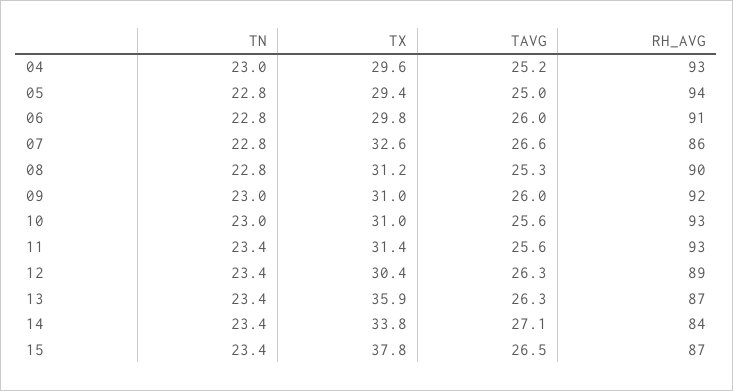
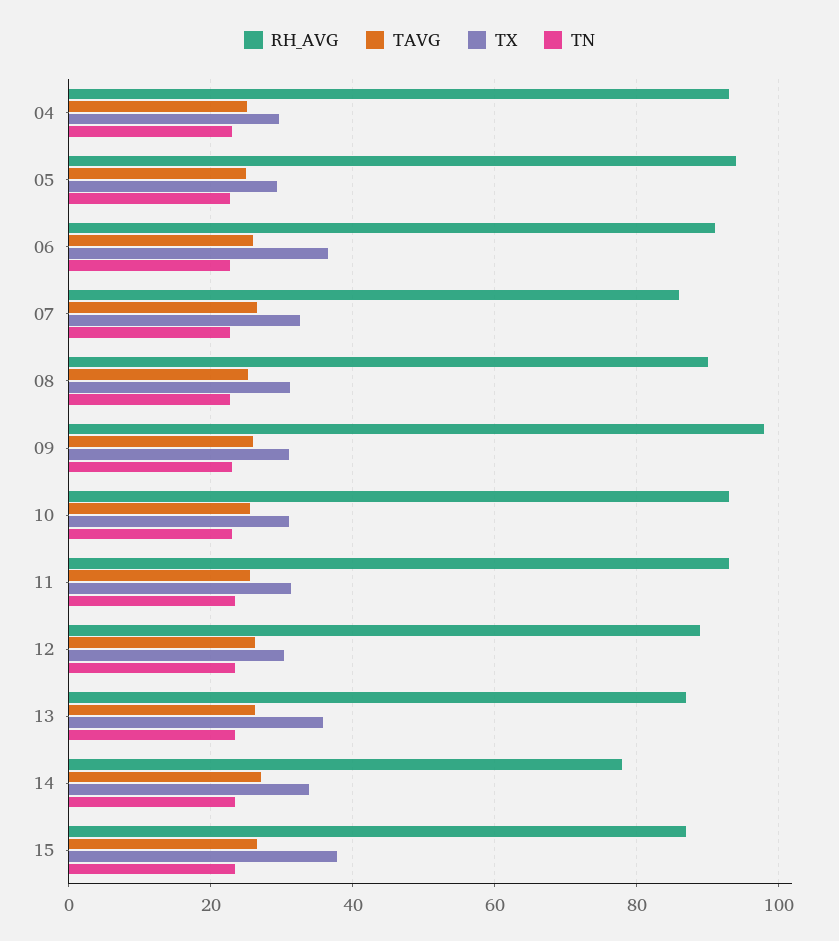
  {
    "TN": {
      "04": 23,
      "05": 22.8,
      "06": 22.8,
      "07": 22.8,
      "08": 22.8,
      "09": 23,
      "10": 23,
      "11": 23.4,
      "12": 23.4,
      "13": 23.4,
      "14": 23.4,
      "15": 23.4
    },
    "TX": {
      "04": 29.6,
      "05": 29.4,
-     "06": 29.8,
+     "06": 36,
      "07": 32.6,
      "08": 31.2,
      "09": 31,
      "10": 31,
      "11": 31.4,
      "12": 30.4,
      "13": 35.9,
      "14": 33.8,
      "15": 37.8
    },
    "TAVG": {
      "04": 25.2,
      "05": 25,
      "06": 26,
      "07": 26.6,
      "08": 25.3,
      "09": 26,
      "10": 25.6,
      "11": 25.6,
      "12": 26.3,
      "13": 26.3,
      "14": 27.1,
      "15": 26.5
    },
    "RH_AVG": {
      "04": 93,
      "05": 94,
      "06": 91,
      "07": 86,
      "08": 90,
-     "09": 92,
+     "09": 98,
      "10": 93,
      "11": 93,
      "12": 89,
      "13": 87,
-     "14": 84,
+     "14": 78,
      "15": 87
    }
  }

